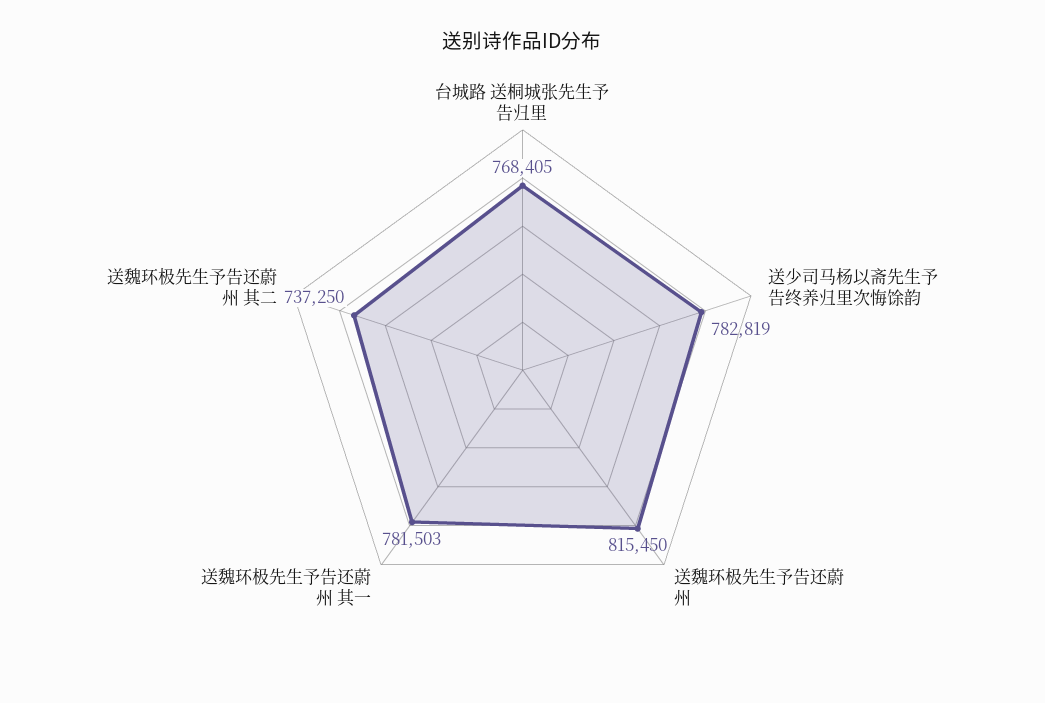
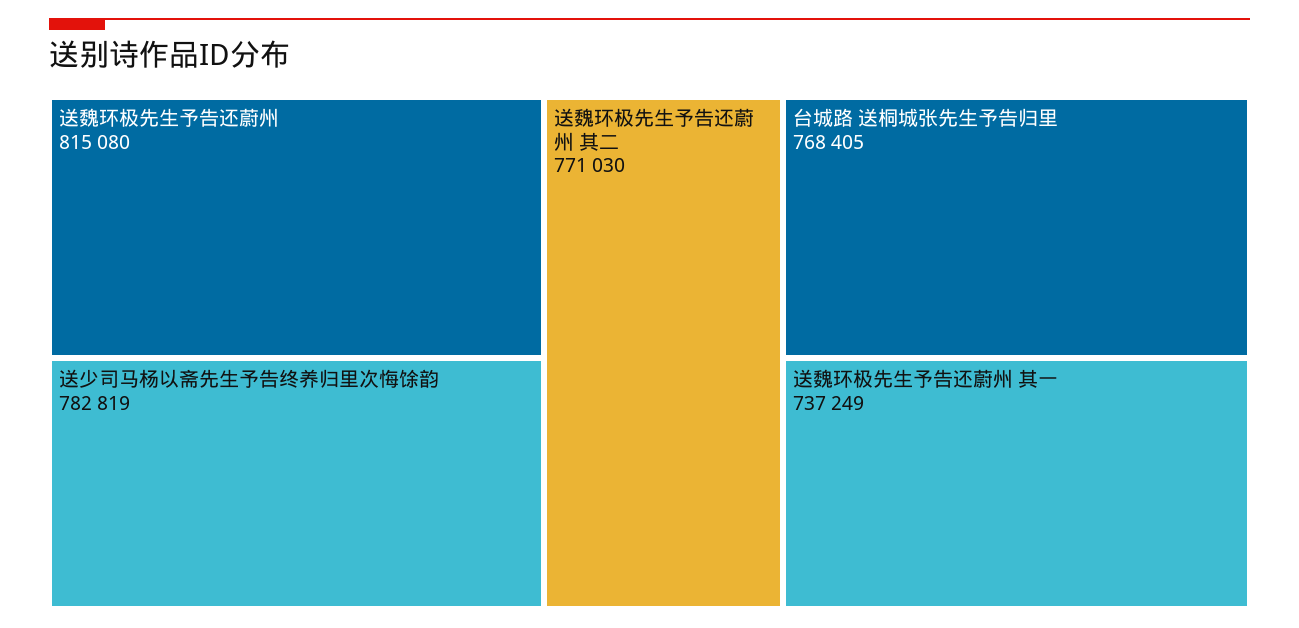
  {
    "台城路 送桐城张先生予告归里": 768405,
    "送少司马杨以斋先生予告终养归里次悔馀韵": 782819,
-   "送魏环极先生予告还蔚州": 815450,
+   "送魏环极先生予告还蔚州": 815080,
-   "送魏环极先生予告还蔚州 其一": 781503,
+   "送魏环极先生予告还蔚州 其一": 737249,
-   "送魏环极先生予告还蔚州 其二": 737250
+   "送魏环极先生予告还蔚州 其二": 771030
  }

